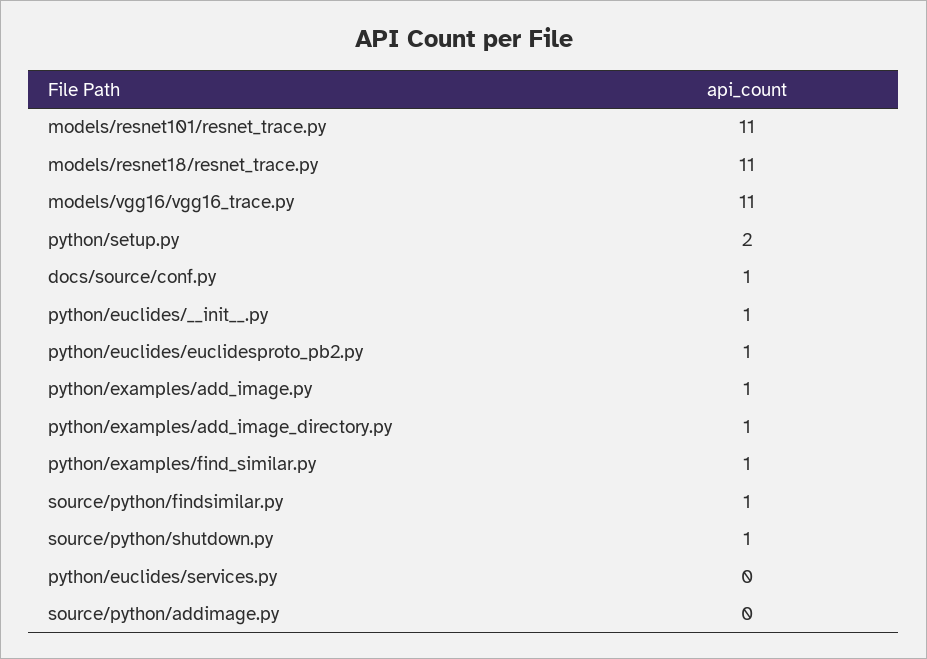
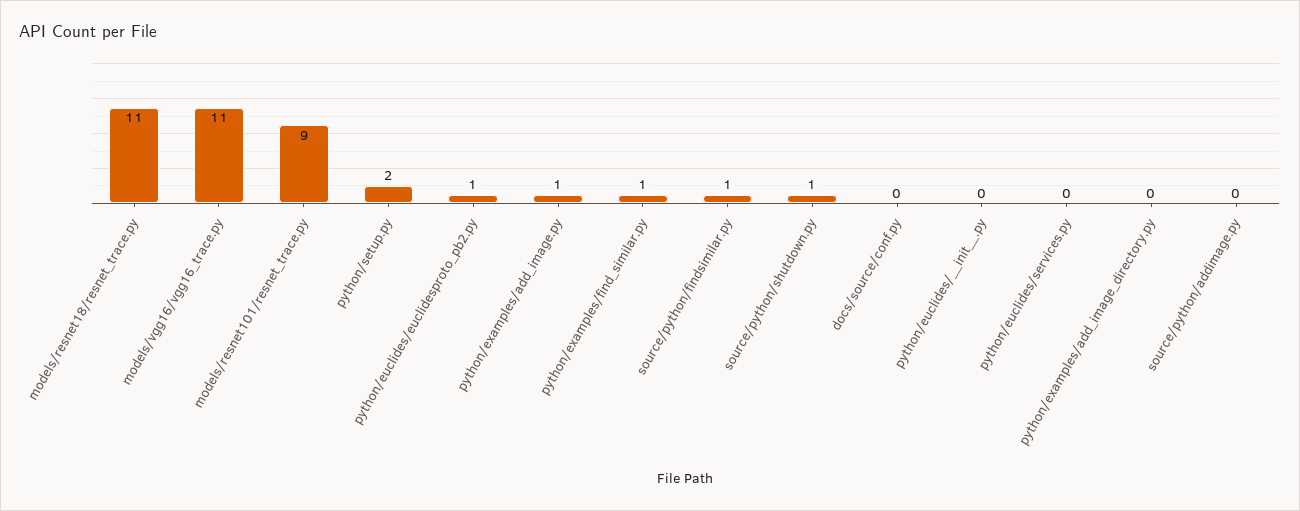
  {
-   "models/resnet101/resnet_trace.py": 11,
+   "models/resnet101/resnet_trace.py": 9,
    "models/resnet18/resnet_trace.py": 11,
    "models/vgg16/vgg16_trace.py": 11,
    "python/setup.py": 2,
-   "docs/source/conf.py": 1,
+   "docs/source/conf.py": 0,
-   "python/euclides/__init__.py": 1,
+   "python/euclides/__init__.py": 0,
    "python/euclides/euclidesproto_pb2.py": 1,
    "python/examples/add_image.py": 1,
-   "python/examples/add_image_directory.py": 1,
+   "python/examples/add_image_directory.py": 0,
    "python/examples/find_similar.py": 1,
    "source/python/findsimilar.py": 1,
    "source/python/shutdown.py": 1,
    "python/euclides/services.py": 0,
    "source/python/addimage.py": 0
  }

